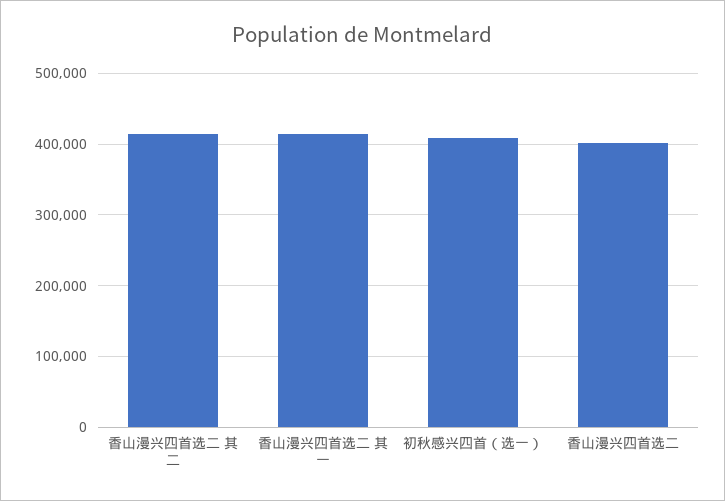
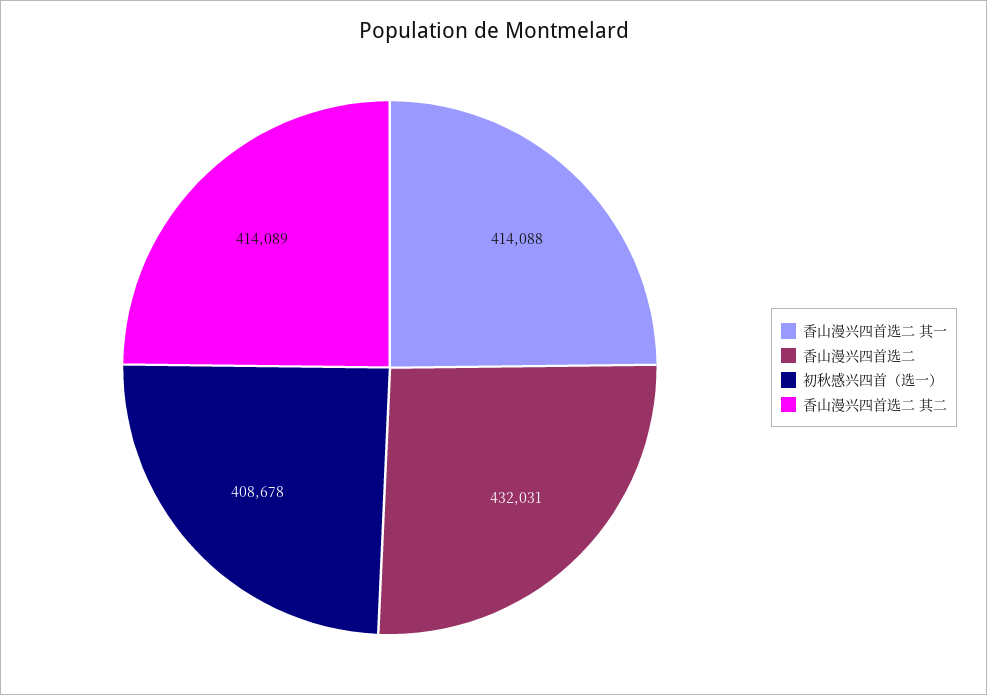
  {
    "香山漫兴四首选二 其二": 414089,
    "香山漫兴四首选二 其一": 414088,
    "初秋感兴四首（选一）": 408678,
-   "香山漫兴四首选二": 400000
+   "香山漫兴四首选二": 432031
  }

